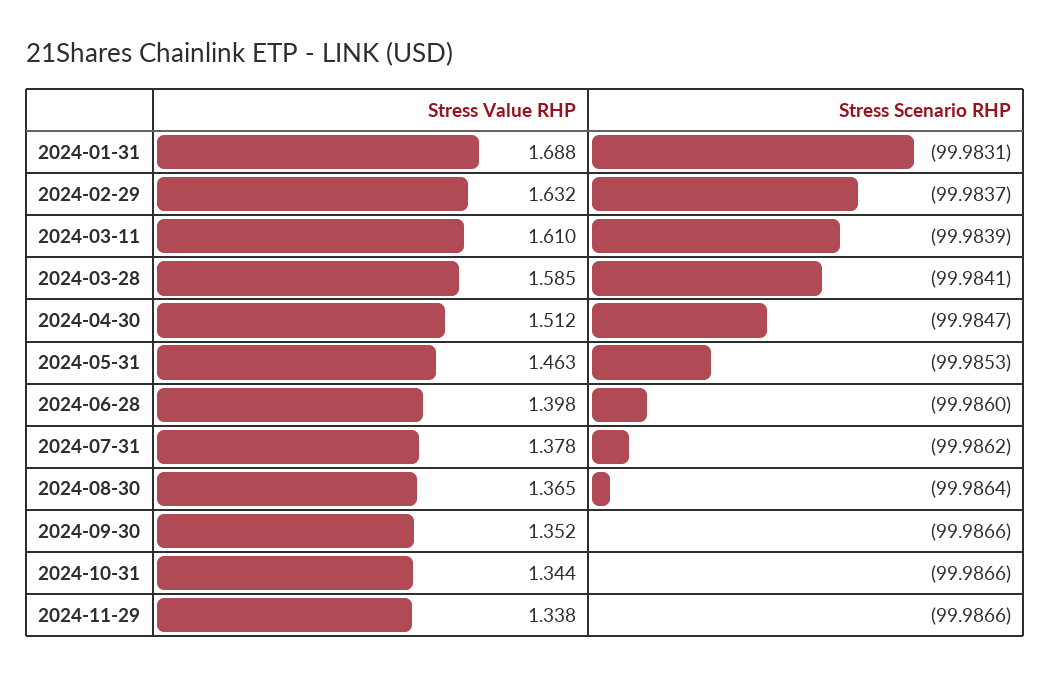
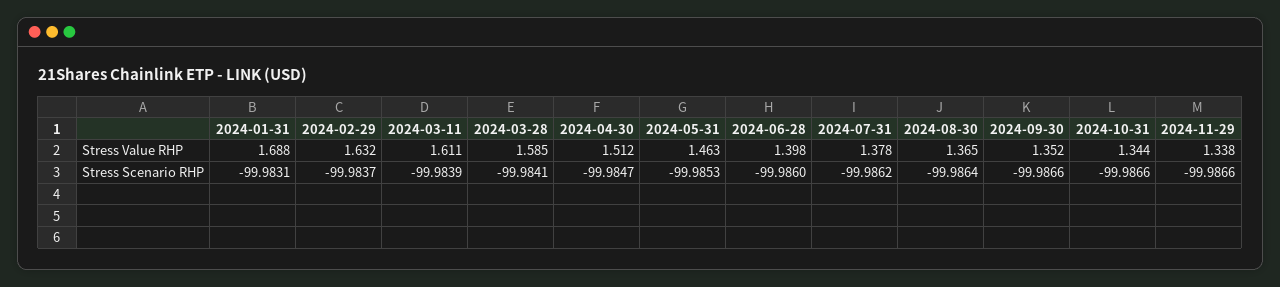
  {
    "Stress Value RHP": {
      "2024-01-31": 1.688,
      "2024-02-29": 1.632,
-     "2024-03-11": 1.61,
+     "2024-03-11": 1.611,
      "2024-03-28": 1.585,
      "2024-04-30": 1.512,
      "2024-05-31": 1.463,
      "2024-06-28": 1.398,
      "2024-07-31": 1.378,
      "2024-08-30": 1.365,
      "2024-09-30": 1.352,
      "2024-10-31": 1.344,
      "2024-11-29": 1.338
    },
    "Stress Scenario RHP": {
      "2024-01-31": -99.9831,
      "2024-02-29": -99.9837,
      "2024-03-11": -99.9839,
      "2024-03-28": -99.9841,
      "2024-04-30": -99.9847,
      "2024-05-31": -99.9853,
      "2024-06-28": -99.986,
      "2024-07-31": -99.9862,
      "2024-08-30": -99.9864,
      "2024-09-30": -99.9866,
      "2024-10-31": -99.9866,
      "2024-11-29": -99.9866
    }
  }

